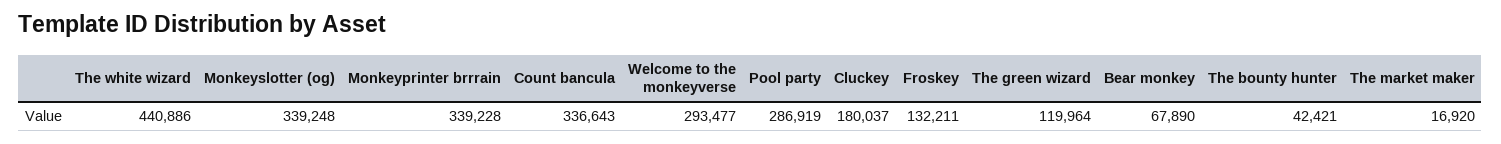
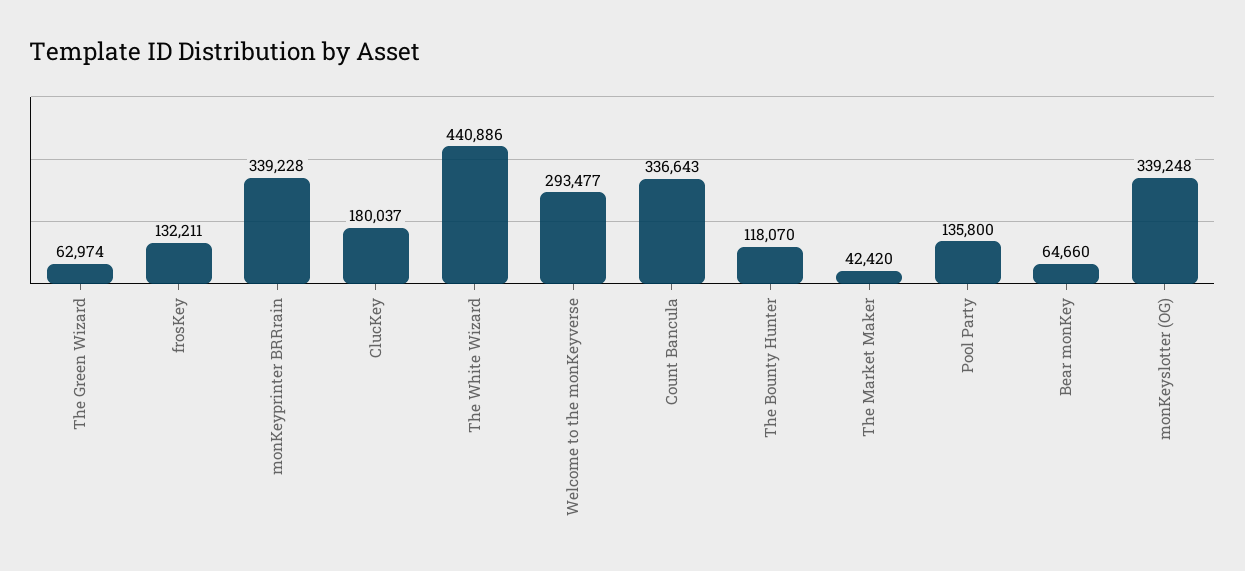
  {
    "The white wizard": 440886,
    "Monkeyslotter (og)": 339248,
    "Monkeyprinter brrrain": 339228,
    "Count bancula": 336643,
    "Welcome to the monkeyverse": 293477,
-   "Pool party": 286919,
+   "Pool party": 135800,
    "Cluckey": 180037,
    "Froskey": 132211,
-   "The green wizard": 119964,
+   "The green wizard": 62974,
-   "Bear monkey": 67890,
+   "Bear monkey": 64660,
-   "The bounty hunter": 42421,
+   "The bounty hunter": 118070,
-   "The market maker": 16920
+   "The market maker": 42420
  }

